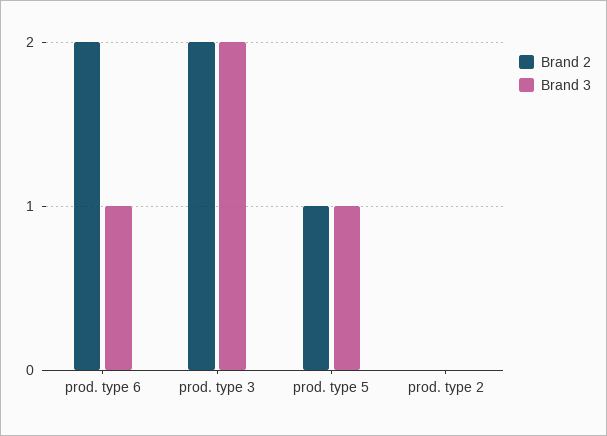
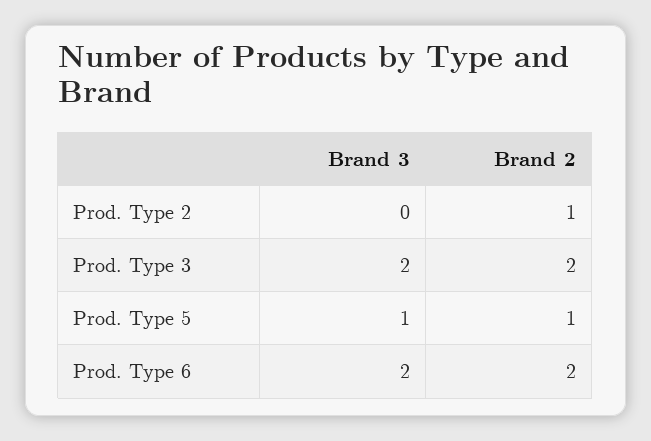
  {
    "Brand 2": {
      "prod. type 6": 2,
      "prod. type 3": 2,
      "prod. type 5": 1,
-     "prod. type 2": 0
+     "prod. type 2": 1
    },
    "Brand 3": {
-     "prod. type 6": 1,
+     "prod. type 6": 2,
      "prod. type 3": 2,
      "prod. type 5": 1,
      "prod. type 2": 0
    }
  }

